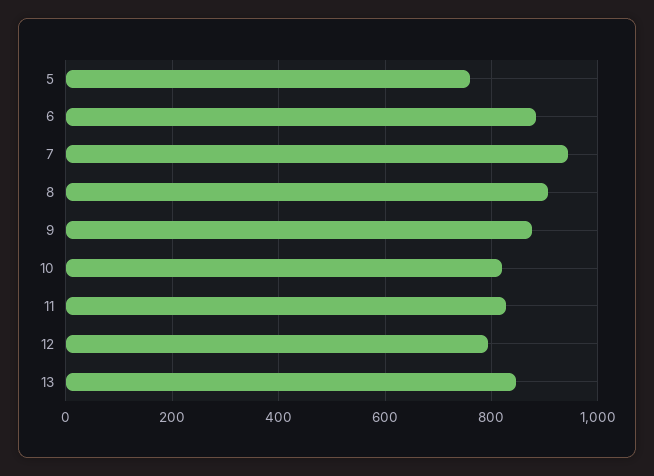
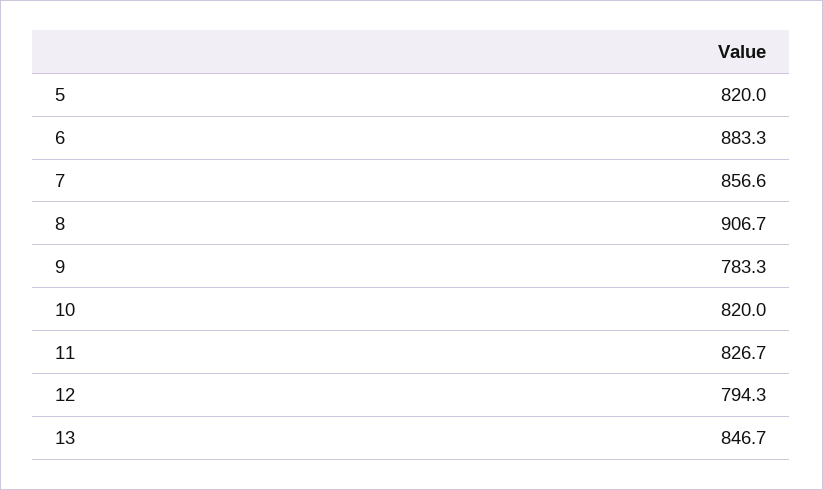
  {
-   "5": 760,
+   "5": 820,
    "6": 883.3,
-   "7": 940,
+   "7": 856.6,
    "8": 906.7,
-   "9": 880,
+   "9": 783.3,
    "10": 820,
    "11": 826.7,
    "12": 794.3,
    "13": 846.7
  }

